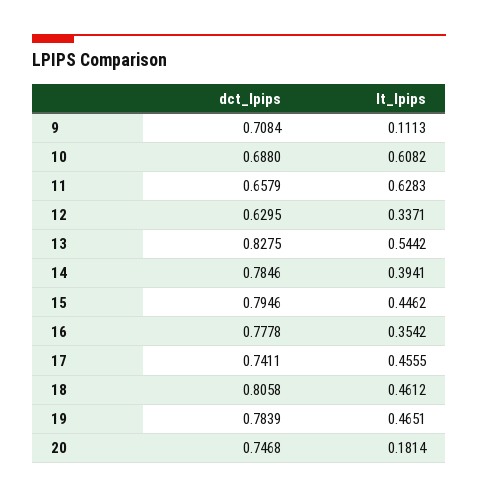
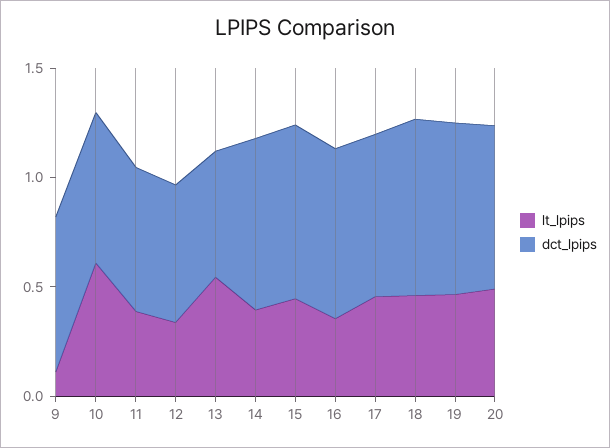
  {
    "dct_lpips": {
      "9": 0.7084,
      "10": 0.688,
      "11": 0.6579,
      "12": 0.6295,
-     "13": 0.8275,
+     "13": 0.6,
      "14": 0.7846,
      "15": 0.7946,
      "16": 0.7778,
      "17": 0.7411,
      "18": 0.8058,
      "19": 0.7839,
      "20": 0.7468
    },
    "lt_lpips": {
      "9": 0.1113,
      "10": 0.6082,
-     "11": 0.6283,
+     "11": 0.4,
      "12": 0.3371,
      "13": 0.5442,
      "14": 0.3941,
      "15": 0.4462,
      "16": 0.3542,
      "17": 0.4555,
      "18": 0.4612,
      "19": 0.4651,
-     "20": 0.1814
+     "20": 0.5
    }
  }

